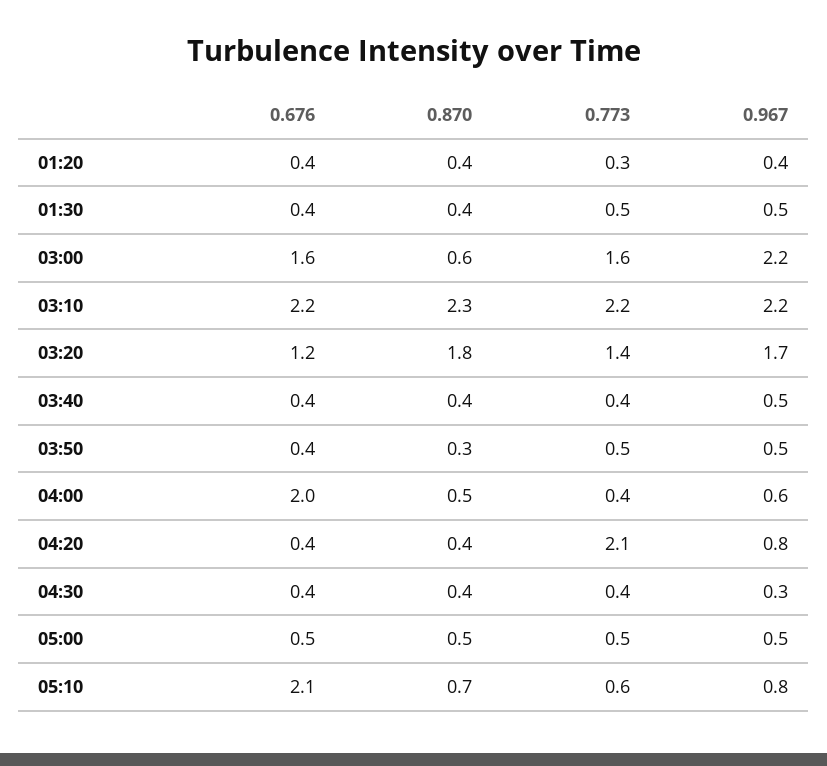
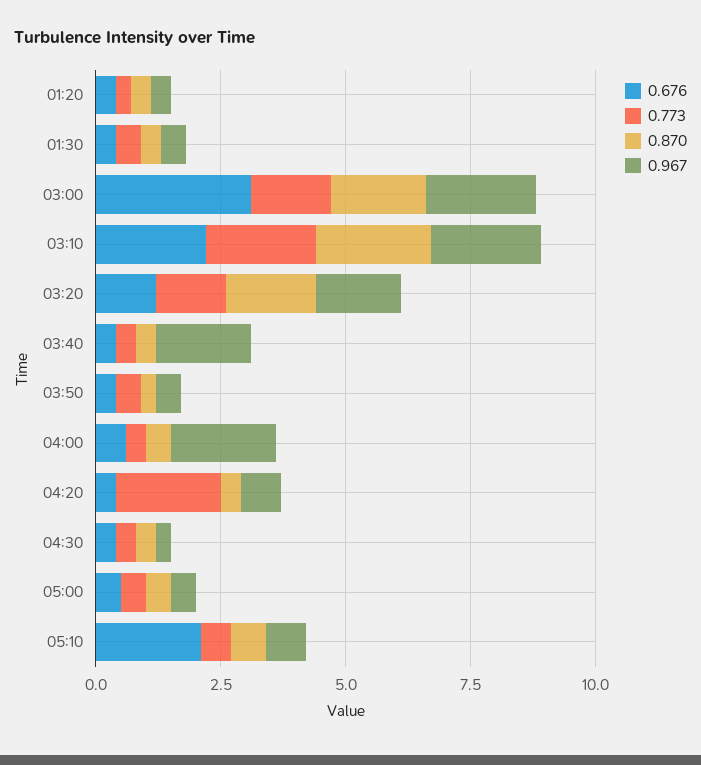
  {
    "0.676": {
      "01:20": 0.4,
      "01:30": 0.4,
-     "03:00": 1.6,
+     "03:00": 3,
      "03:10": 2.2,
      "03:20": 1.2,
      "03:40": 0.4,
      "03:50": 0.4,
-     "04:00": 2,
+     "04:00": 0.5,
      "04:20": 0.4,
      "04:30": 0.4,
      "05:00": 0.5,
      "05:10": 2.1
    },
    "0.870": {
      "01:20": 0.4,
      "01:30": 0.4,
-     "03:00": 0.6,
+     "03:00": 2,
      "03:10": 2.3,
      "03:20": 1.8,
      "03:40": 0.4,
      "03:50": 0.3,
      "04:00": 0.5,
      "04:20": 0.4,
      "04:30": 0.4,
      "05:00": 0.5,
      "05:10": 0.7
    },
    "0.773": {
      "01:20": 0.3,
      "01:30": 0.5,
      "03:00": 1.6,
      "03:10": 2.2,
      "03:20": 1.4,
      "03:40": 0.4,
      "03:50": 0.5,
      "04:00": 0.4,
      "04:20": 2.1,
      "04:30": 0.4,
      "05:00": 0.5,
      "05:10": 0.6
    },
    "0.967": {
      "01:20": 0.4,
      "01:30": 0.5,
      "03:00": 2.2,
      "03:10": 2.2,
      "03:20": 1.7,
-     "03:40": 0.5,
+     "03:40": 2,
      "03:50": 0.5,
-     "04:00": 0.6,
+     "04:00": 2,
      "04:20": 0.8,
      "04:30": 0.3,
      "05:00": 0.5,
      "05:10": 0.8
    }
  }

